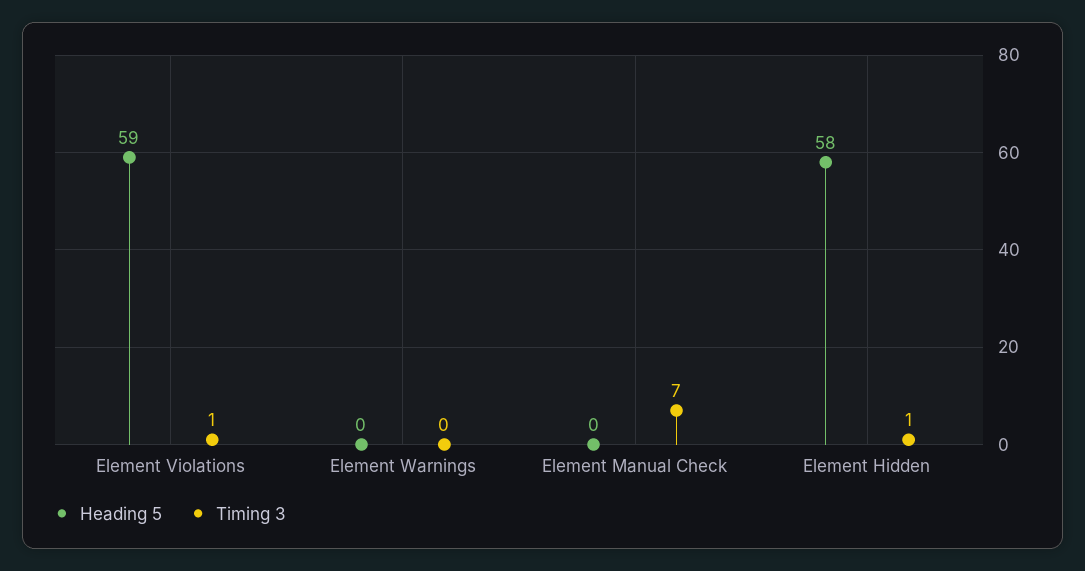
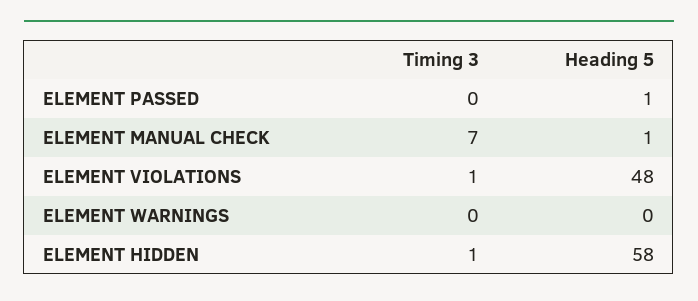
  {
    "Heading 5": {
-     "Element Violations": 59,
+     "Element Violations": 48,
      "Element Warnings": 0,
-     "Element Manual Check": 0,
+     "Element Manual Check": 1,
-     "Element Hidden": 58
+     "Element Hidden": 58,
+     "ELEMENT PASSED": 1
    },
    "Timing 3": {
      "Element Violations": 1,
      "Element Warnings": 0,
      "Element Manual Check": 7,
-     "Element Hidden": 1
+     "Element Hidden": 1,
+     "ELEMENT PASSED": 0
    }
  }

